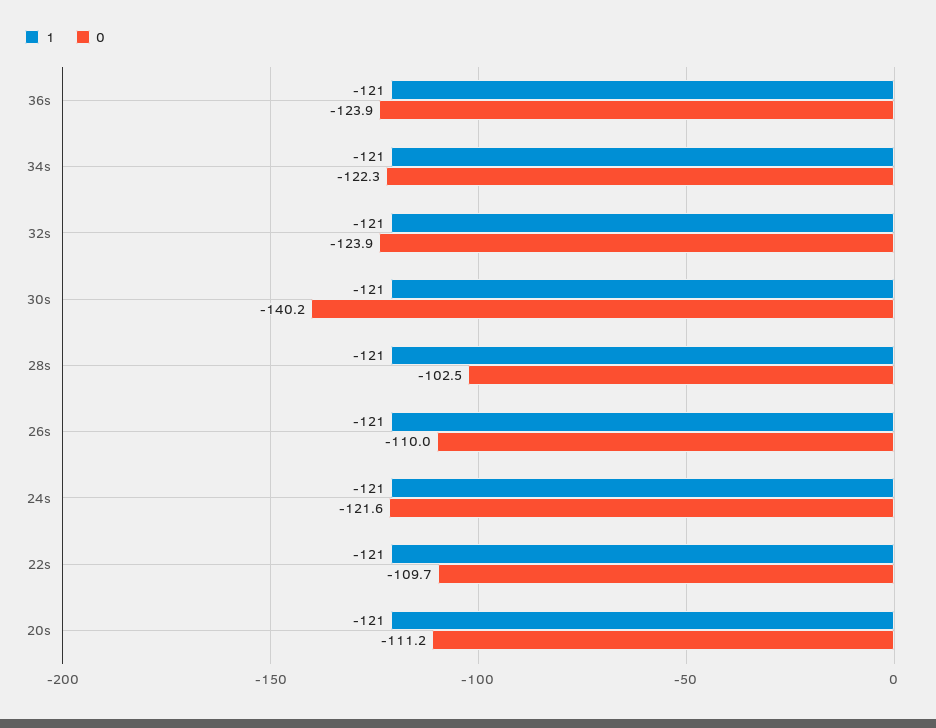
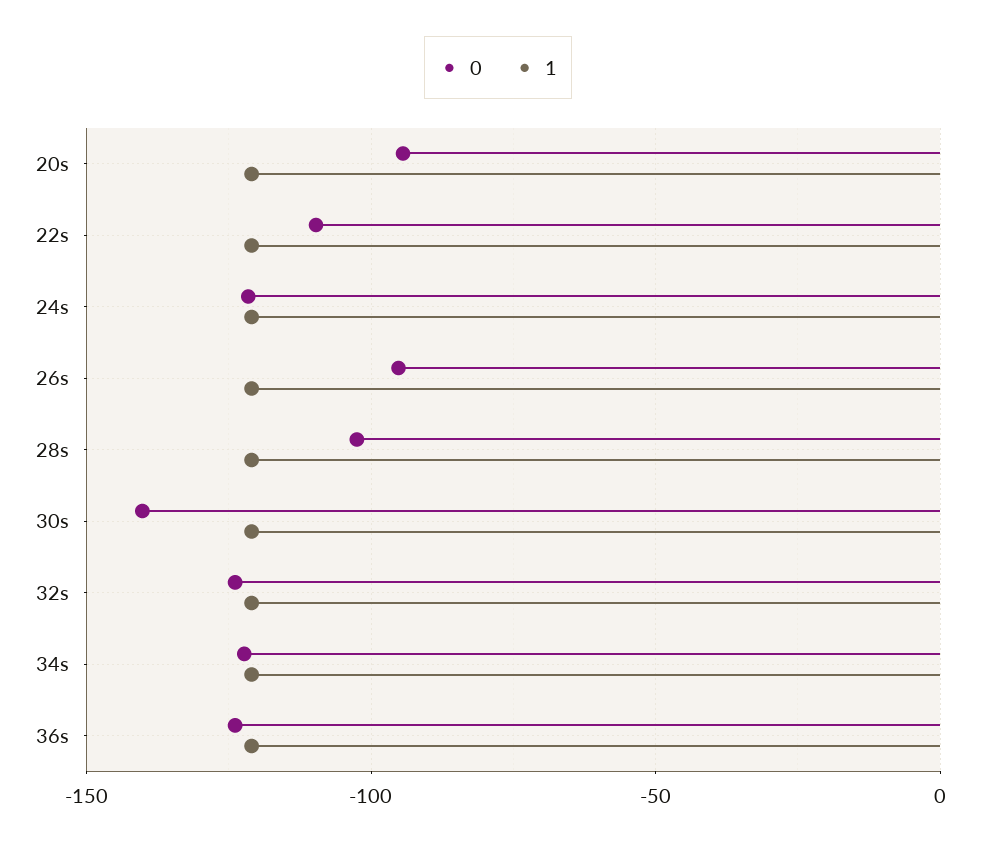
  {
    "1": {
      "36s": -121,
      "34s": -121,
      "32s": -121,
      "30s": -121,
      "28s": -121,
      "26s": -121,
      "24s": -121,
      "22s": -121,
      "20s": -121
    },
    "0": {
      "36s": -123.9,
      "34s": -122.3,
      "32s": -123.9,
      "30s": -140.2,
      "28s": -102.5,
-     "26s": -110,
+     "26s": -95,
      "24s": -121.6,
      "22s": -109.7,
-     "20s": -111.2
+     "20s": -95
    }
  }

